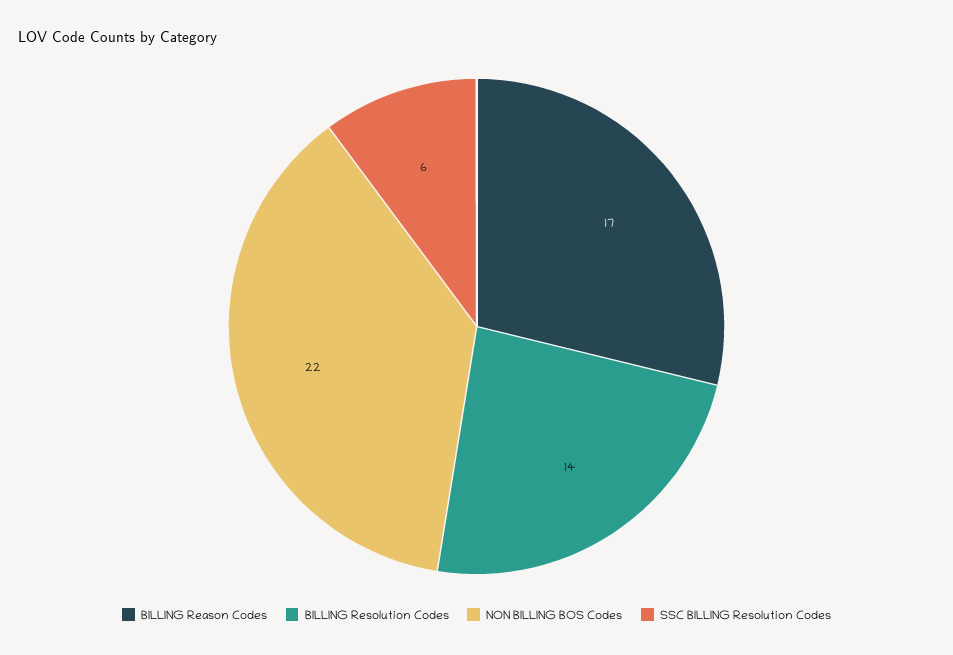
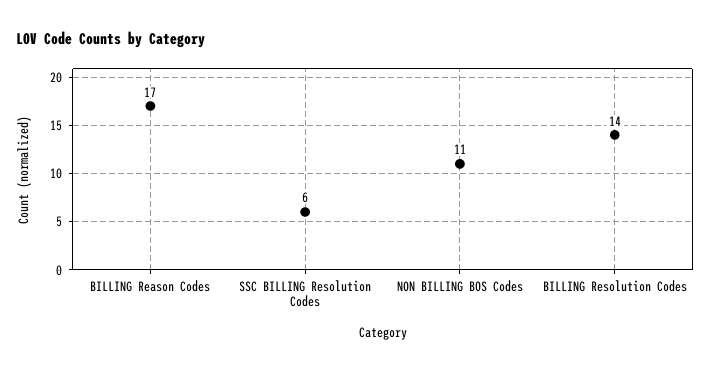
  {
    "BILLING Reason Codes": 17,
    "BILLING Resolution Codes": 14,
-   "NON BILLING BOS Codes": 22,
+   "NON BILLING BOS Codes": 11,
    "SSC BILLING Resolution Codes": 6
  }

